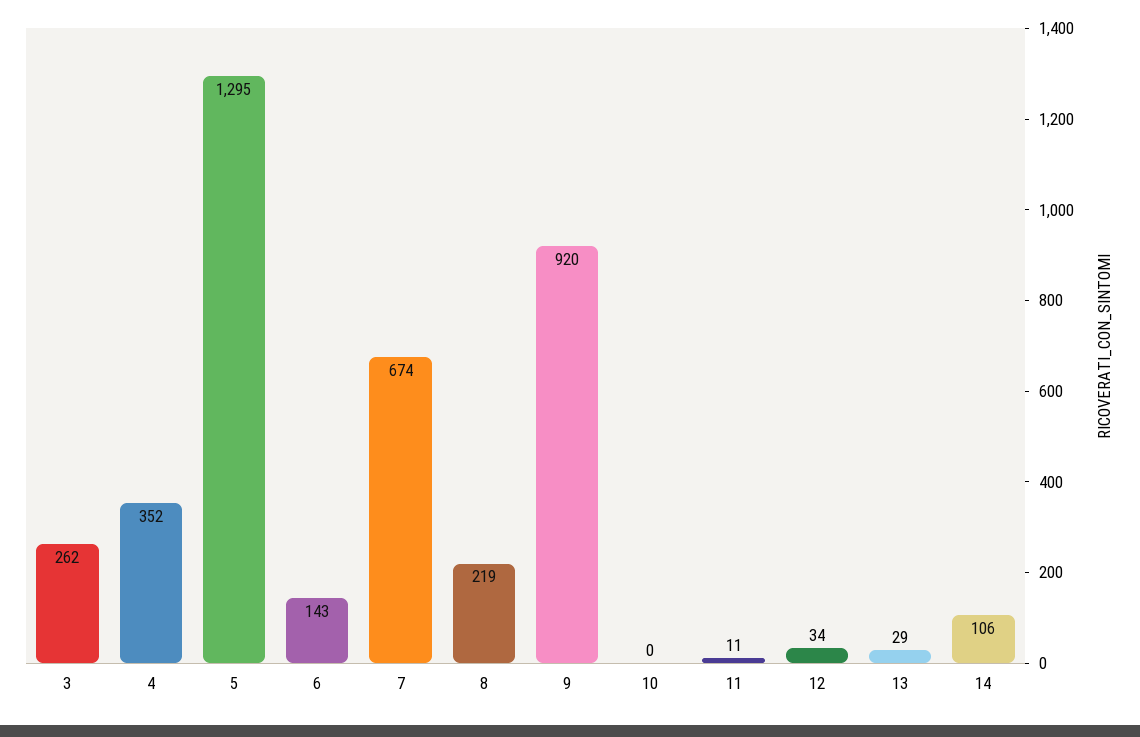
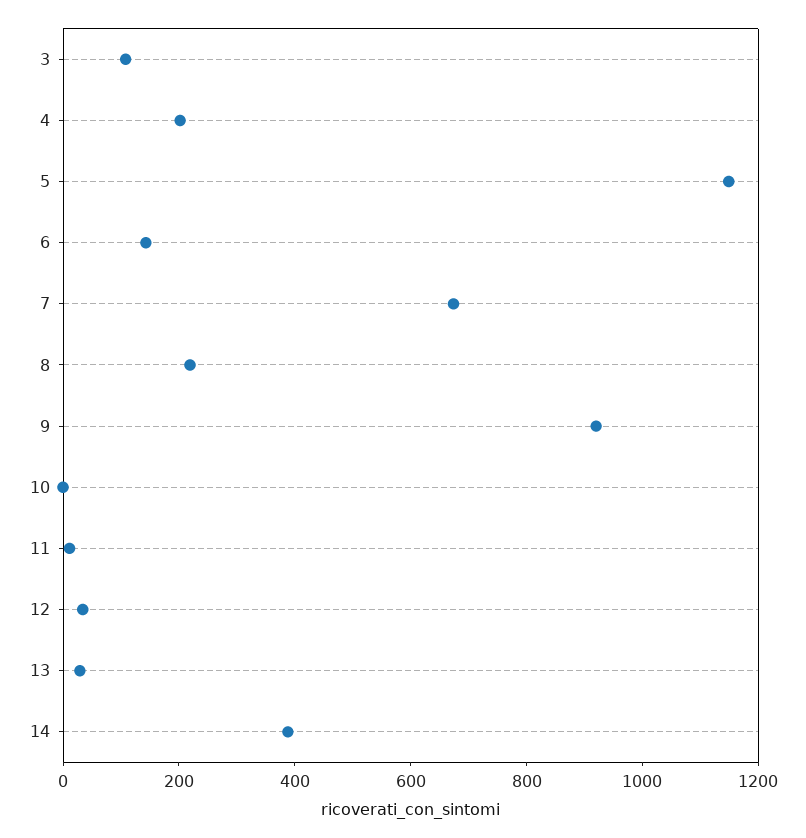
  {
-   "3": 262,
+   "3": 100,
-   "4": 352,
+   "4": 200,
-   "5": 1295,
+   "5": 1150,
    "6": 143,
    "7": 674,
    "8": 219,
    "9": 920,
    "10": 0,
    "11": 11,
    "12": 34,
    "13": 29,
-   "14": 106
+   "14": 400
  }

